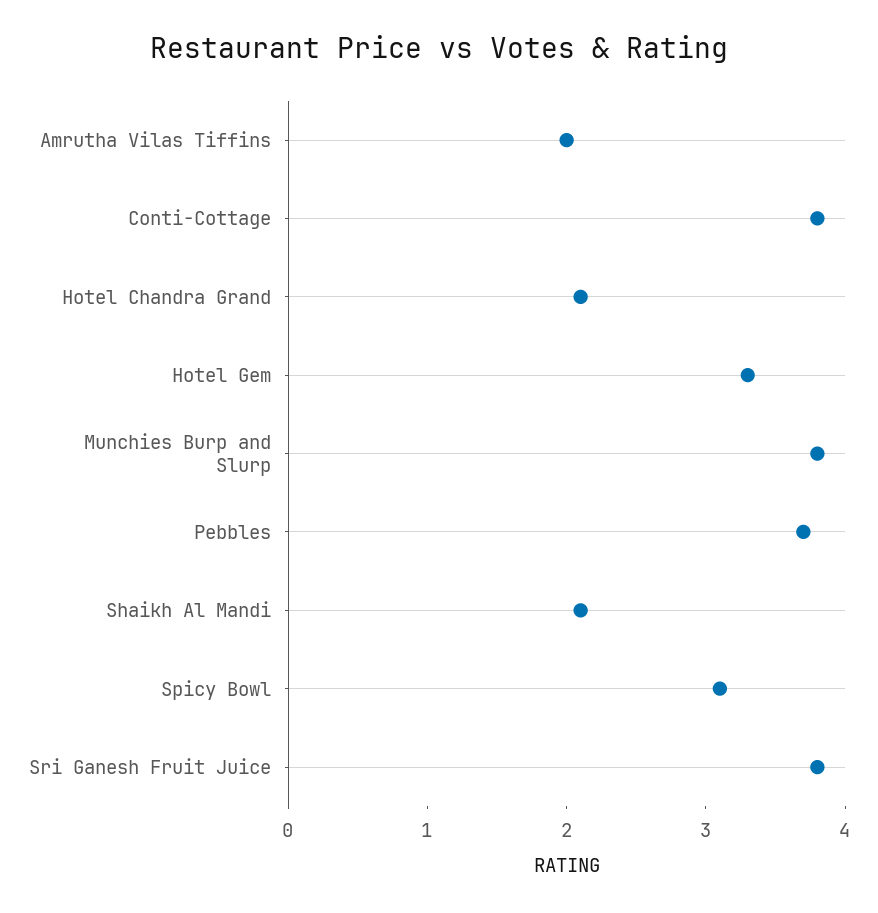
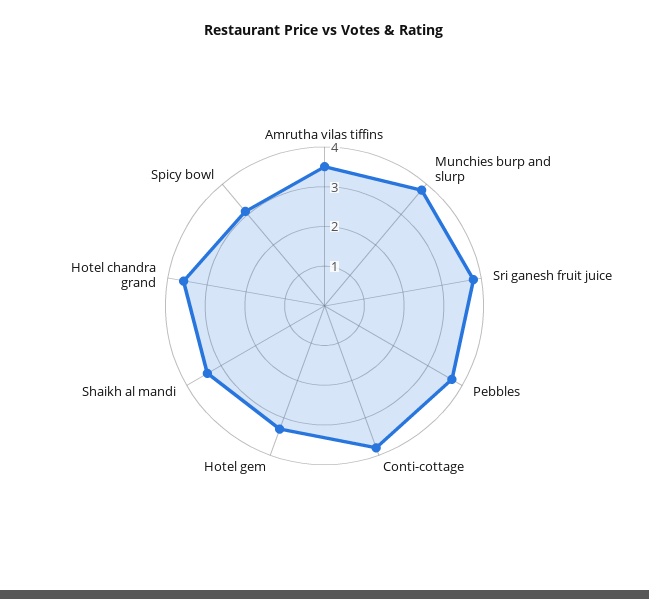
  {
-   "Amrutha Vilas Tiffins": 2,
+   "Amrutha Vilas Tiffins": 3.5,
    "Conti-Cottage": 3.8,
-   "Hotel Chandra Grand": 2.1,
+   "Hotel Chandra Grand": 3.5,
    "Hotel Gem": 3.3,
    "Munchies Burp and Slurp": 3.8,
    "Pebbles": 3.7,
-   "Shaikh Al Mandi": 2.1,
+   "Shaikh Al Mandi": 3.5,
    "Spicy Bowl": 3.1,
    "Sri Ganesh Fruit Juice": 3.8
  }

